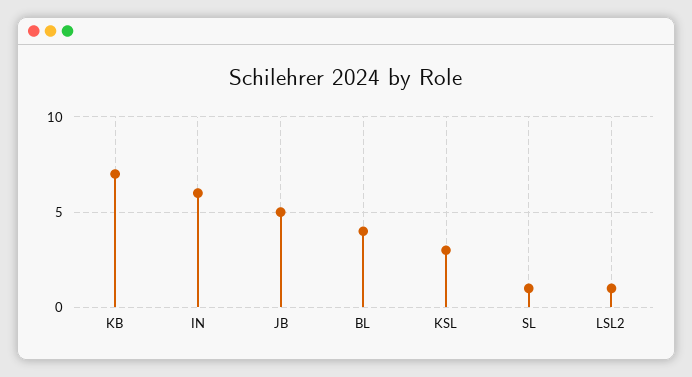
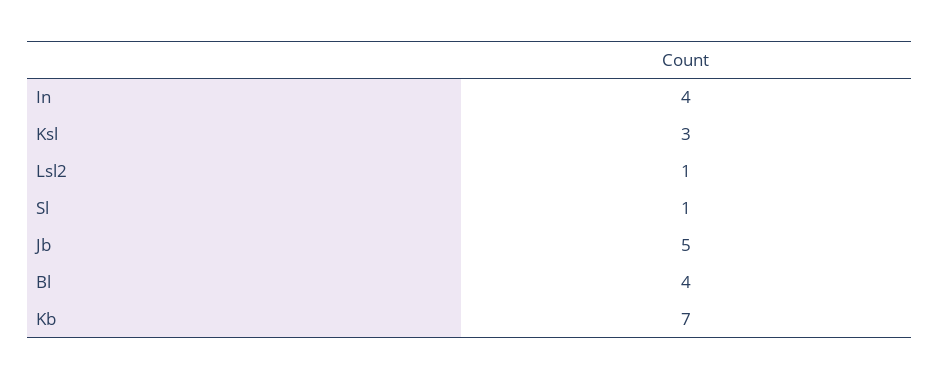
  {
    "KB": 7,
-   "IN": 6,
+   "IN": 4,
    "JB": 5,
    "BL": 4,
    "KSL": 3,
    "SL": 1,
    "LSL2": 1
  }

